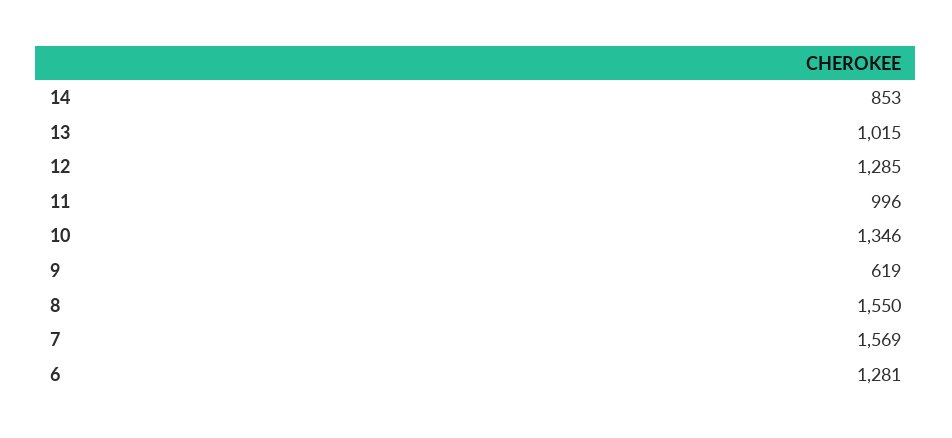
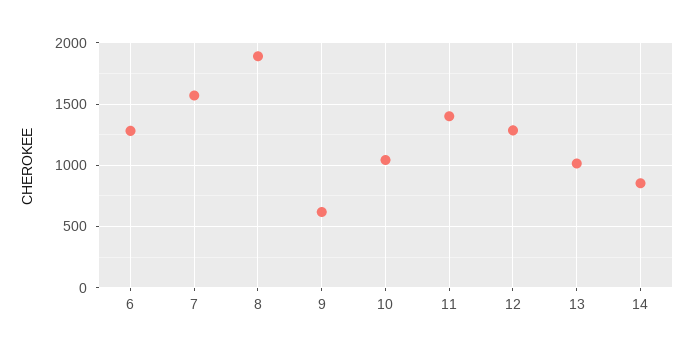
  {
    "14": 853,
    "13": 1015,
    "12": 1285,
-   "11": 996,
+   "11": 1400,
-   "10": 1346,
+   "10": 1050,
    "9": 619,
-   "8": 1550,
+   "8": 1900,
    "7": 1569,
    "6": 1281
  }

